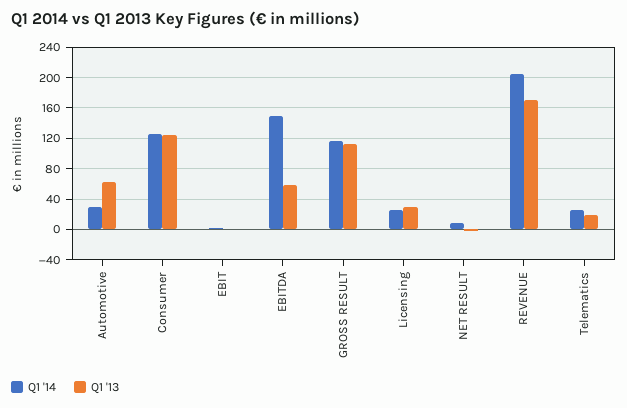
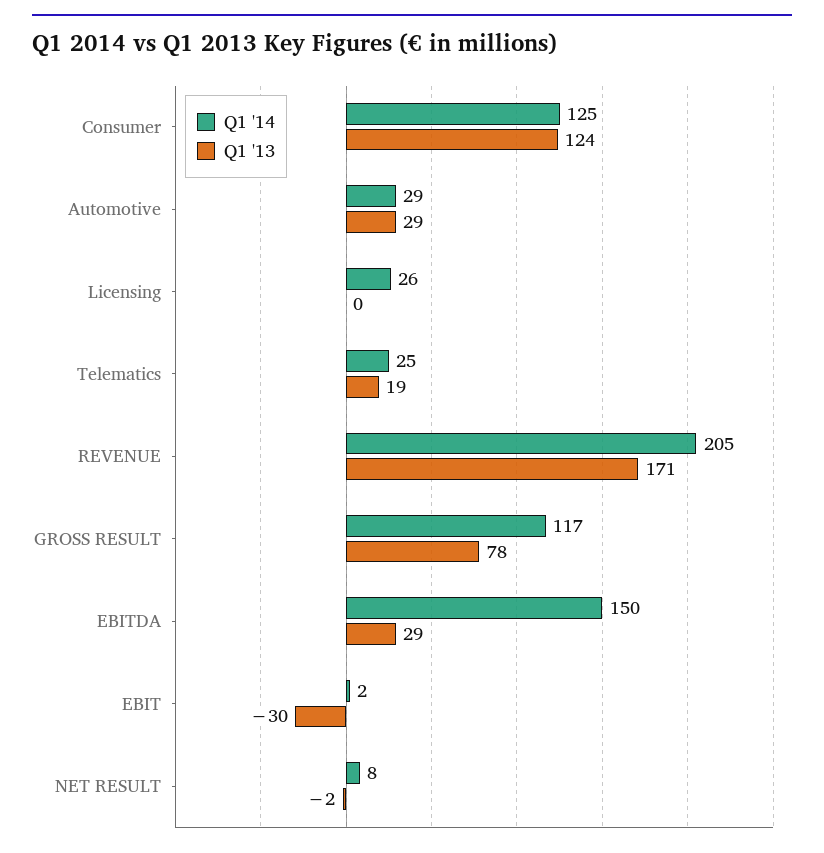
  {
    "Q1 '14": {
      "Automotive": 29,
      "Consumer": 125,
      "EBIT": 2,
      "EBITDA": 150,
      "GROSS RESULT": 117,
      "Licensing": 26,
      "NET RESULT": 8,
      "REVENUE": 205,
      "Telematics": 25
    },
    "Q1 '13": {
-     "Automotive": 60,
+     "Automotive": 29,
      "Consumer": 124,
-     "EBIT": 0,
+     "EBIT": -30,
-     "EBITDA": 60,
+     "EBITDA": 29,
-     "GROSS RESULT": 110,
+     "GROSS RESULT": 78,
-     "Licensing": 30,
+     "Licensing": 0,
      "NET RESULT": -2,
      "REVENUE": 171,
      "Telematics": 19
    }
  }

